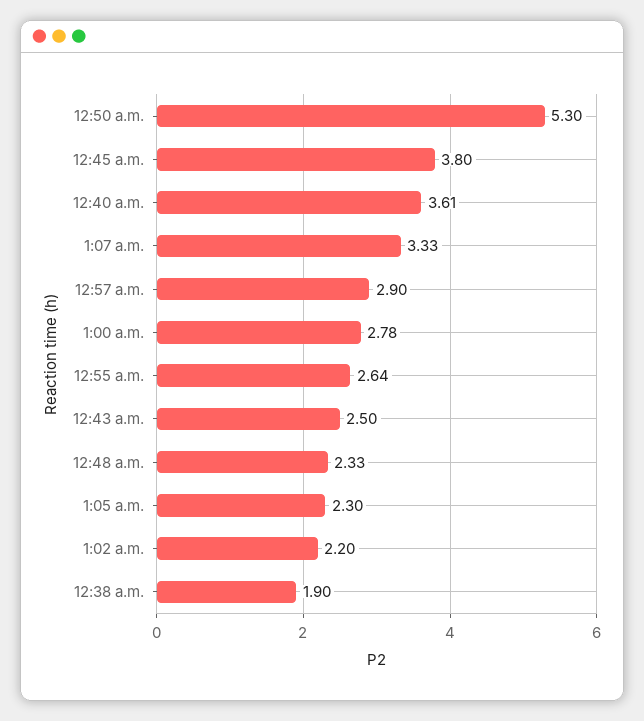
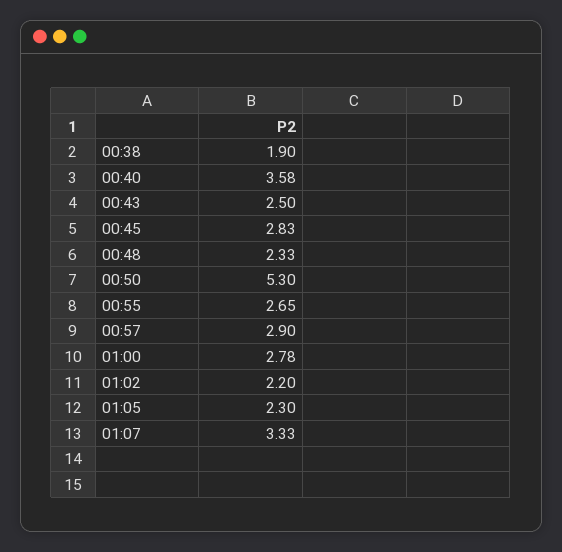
  {
    "12:50 a.m.": 5.3,
-   "12:45 a.m.": 3.8,
+   "12:45 a.m.": 2.83,
-   "12:40 a.m.": 3.61,
+   "12:40 a.m.": 3.58,
    "1:07 a.m.": 3.33,
    "12:57 a.m.": 2.9,
    "1:00 a.m.": 2.78,
-   "12:55 a.m.": 2.64,
+   "12:55 a.m.": 2.65,
    "12:43 a.m.": 2.5,
    "12:48 a.m.": 2.33,
    "1:05 a.m.": 2.3,
    "1:02 a.m.": 2.2,
    "12:38 a.m.": 1.9
  }

